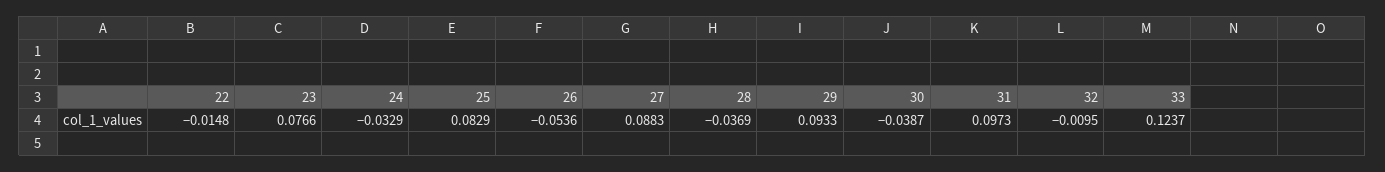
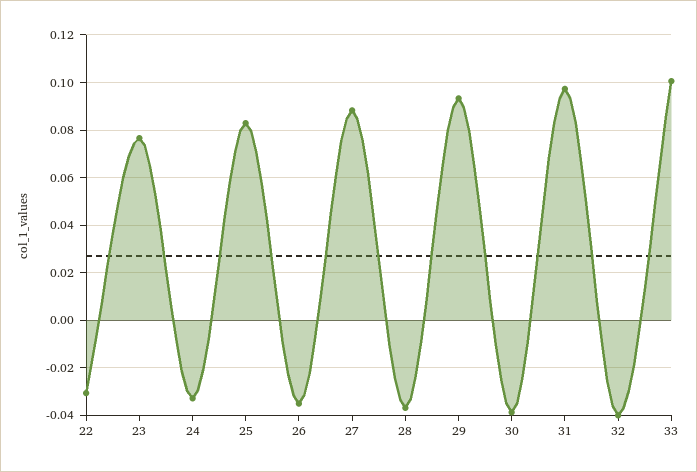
  {
-   "22": -0.0148,
+   "22": -0.03,
    "23": 0.0766,
    "24": -0.0329,
    "25": 0.0829,
-   "26": -0.0536,
+   "26": -0.035,
    "27": 0.0883,
    "28": -0.0369,
    "29": 0.0933,
    "30": -0.0387,
    "31": 0.0973,
-   "32": -0.0095,
+   "32": -0.04,
-   "33": 0.1237
+   "33": 0.1
  }

